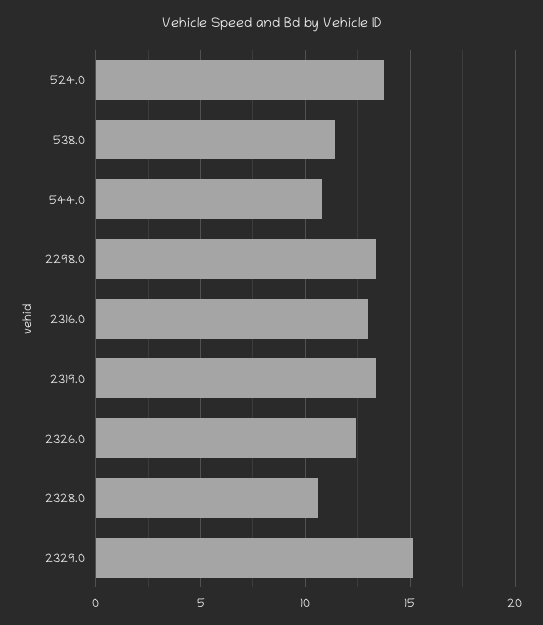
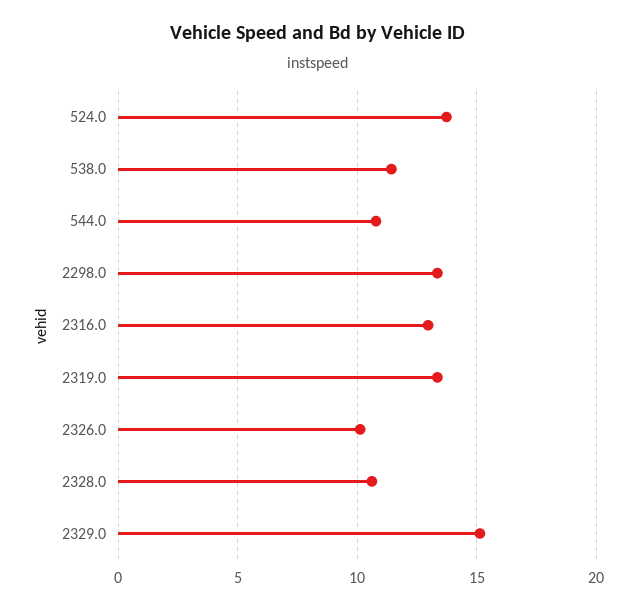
  {
    "524.0": 13.5,
    "538.0": 11.5,
    "544.0": 11,
    "2298.0": 13.5,
    "2316.0": 13,
    "2319.0": 13.5,
-   "2326.0": 12.5,
+   "2326.0": 10,
    "2328.0": 10.5,
    "2329.0": 15
  }

